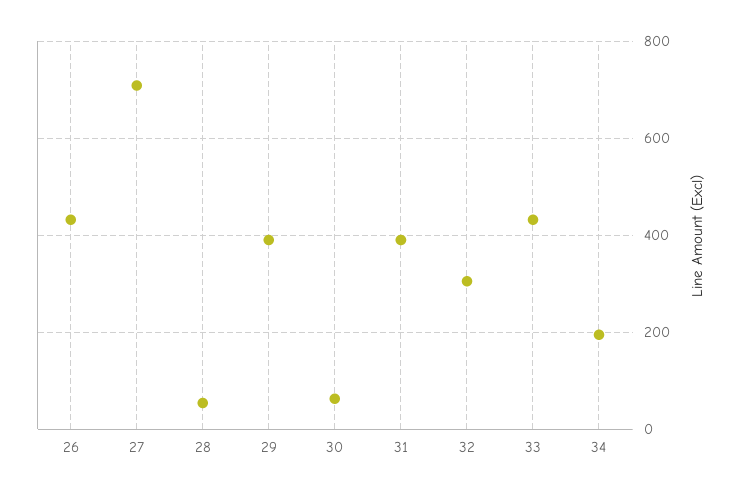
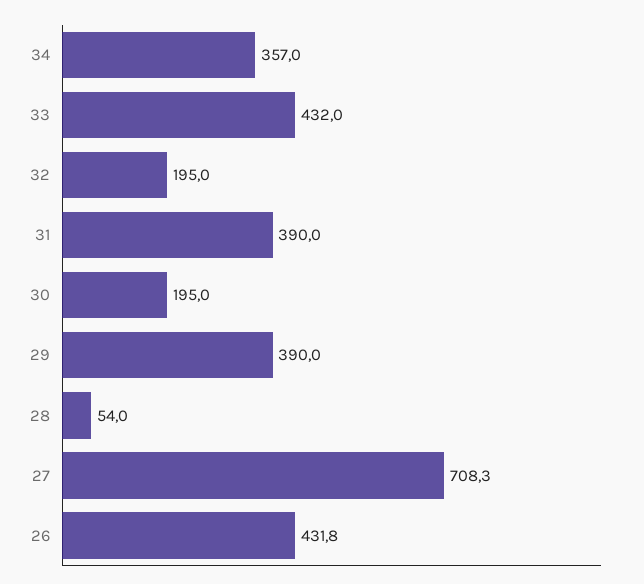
  {
    "26": 431.8,
    "27": 708.3,
    "28": 54,
    "29": 390,
-   "30": 60,
+   "30": 195,
    "31": 390,
-   "32": 300,
+   "32": 195,
    "33": 432,
-   "34": 200
+   "34": 357
  }

